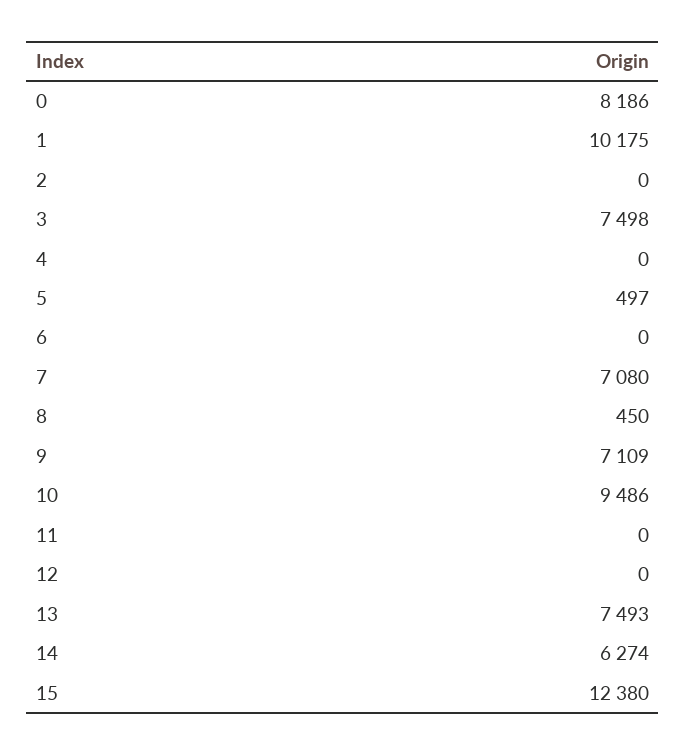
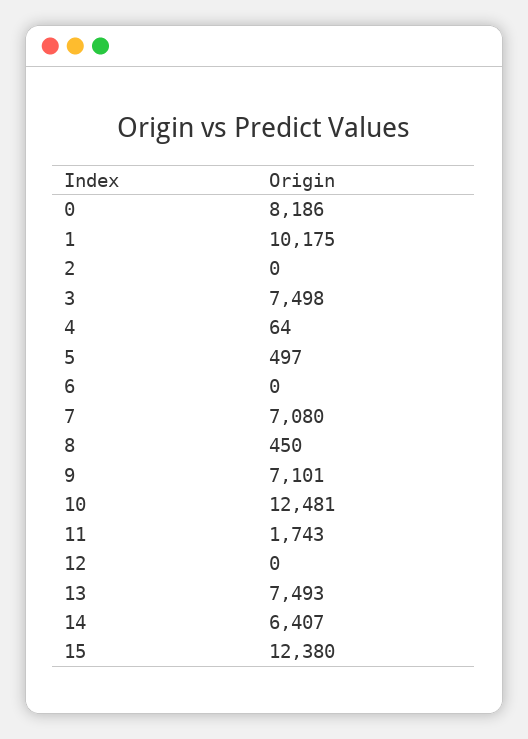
  {
    "0": 8186,
    "1": 10175,
    "2": 0,
    "3": 7498,
-   "4": 0,
+   "4": 64,
    "5": 497,
    "6": 0,
    "7": 7080,
    "8": 450,
-   "9": 7109,
+   "9": 7101,
-   "10": 9486,
+   "10": 12481,
-   "11": 0,
+   "11": 1743,
    "12": 0,
    "13": 7493,
-   "14": 6274,
+   "14": 6407,
    "15": 12380
  }

